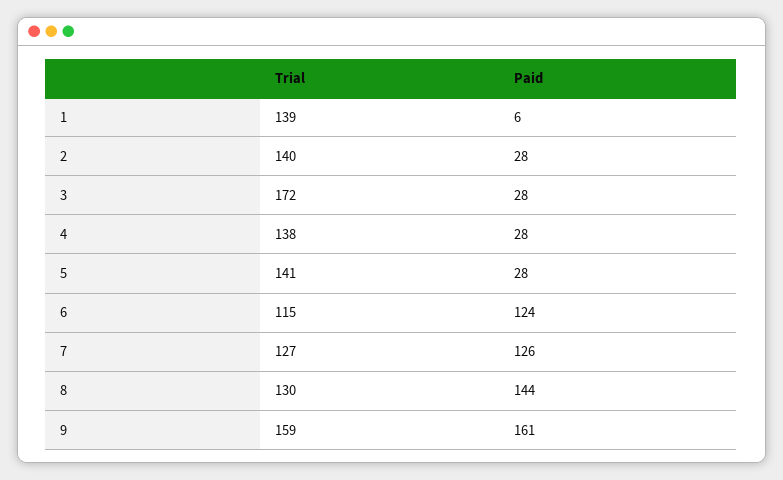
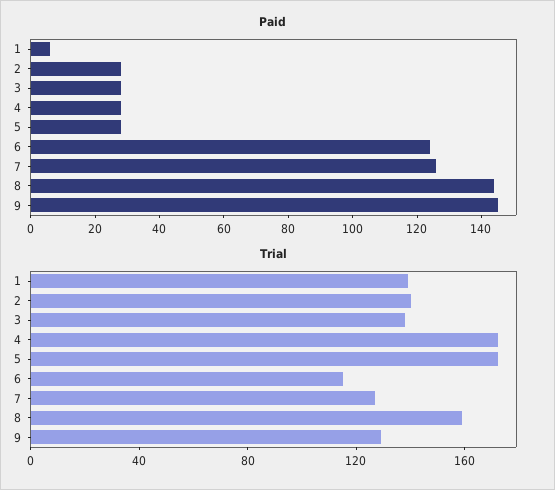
  {
    "Trial": {
      "1": 139,
      "2": 140,
-     "3": 172,
+     "3": 140,
-     "4": 138,
+     "4": 170,
-     "5": 141,
+     "5": 170,
      "6": 115,
      "7": 127,
-     "8": 130,
+     "8": 160,
-     "9": 159
+     "9": 130
    },
    "Paid": {
      "1": 6,
      "2": 28,
      "3": 28,
      "4": 28,
      "5": 28,
      "6": 124,
      "7": 126,
      "8": 144,
-     "9": 161
+     "9": 145
    }
  }

